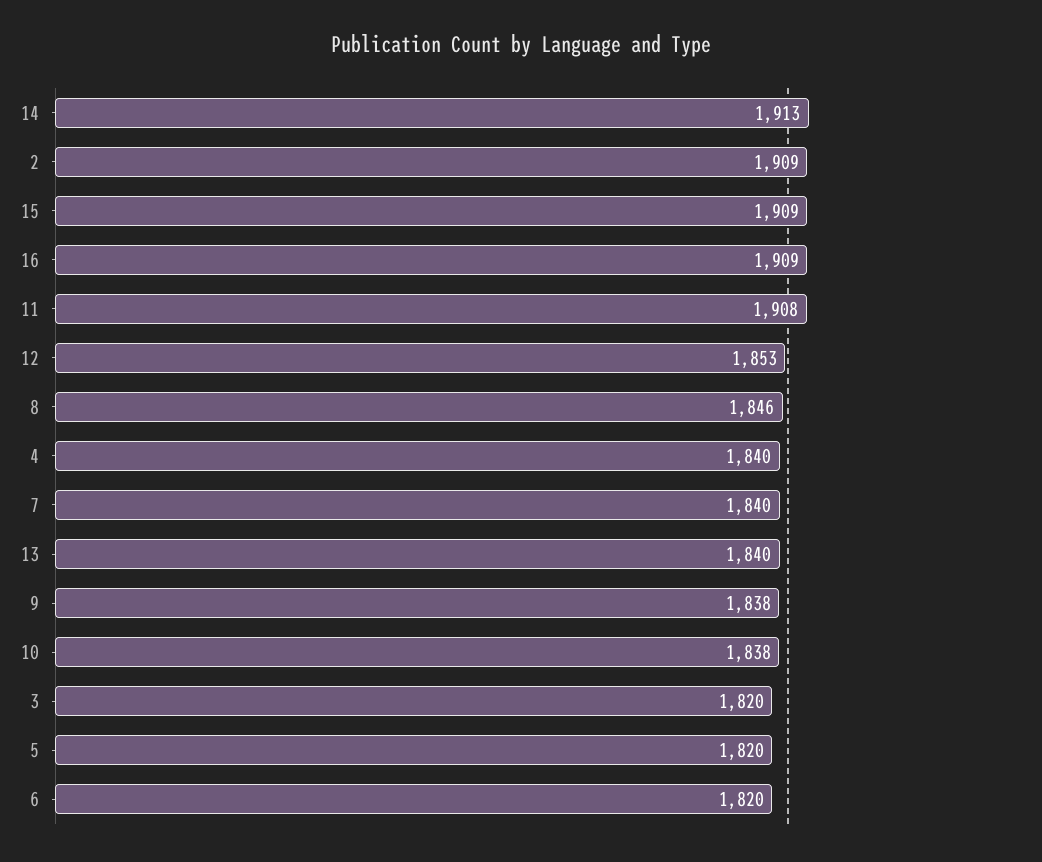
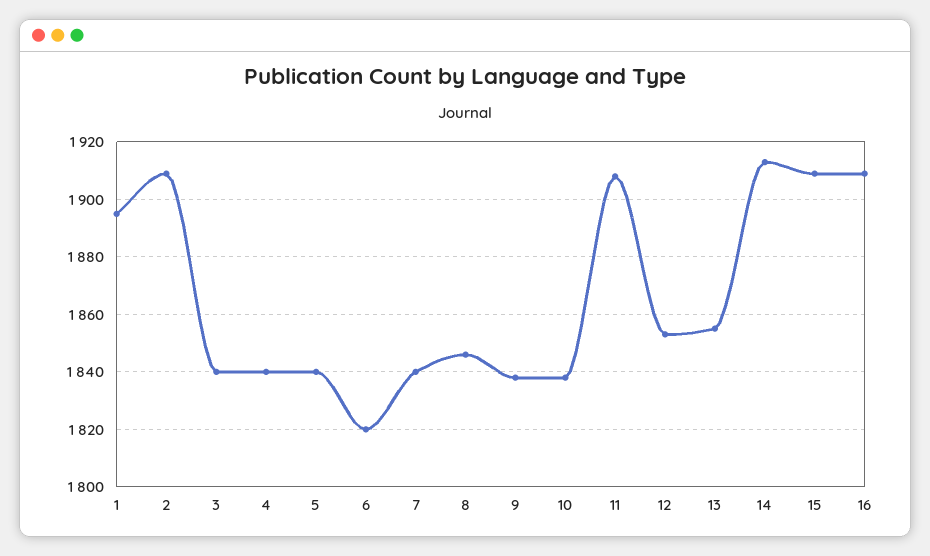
  {
    "14": 1913,
    "2": 1909,
    "15": 1909,
    "16": 1909,
    "11": 1908,
    "12": 1853,
    "8": 1846,
    "4": 1840,
    "7": 1840,
-   "13": 1840,
+   "13": 1855,
    "9": 1838,
    "10": 1838,
-   "3": 1820,
+   "3": 1840,
-   "5": 1820,
+   "5": 1840,
-   "6": 1820
+   "6": 1820,
+   "1": 1895
  }

